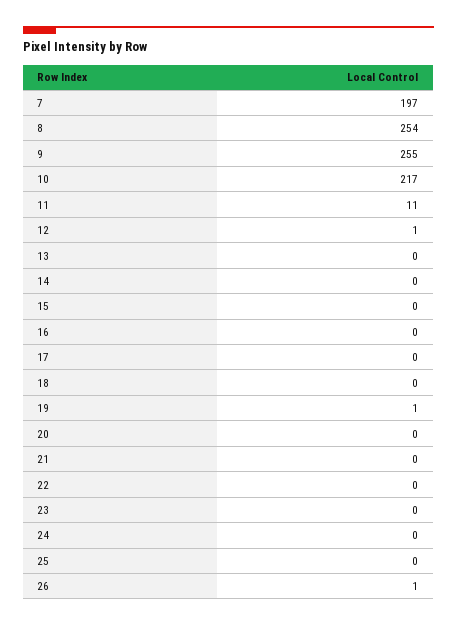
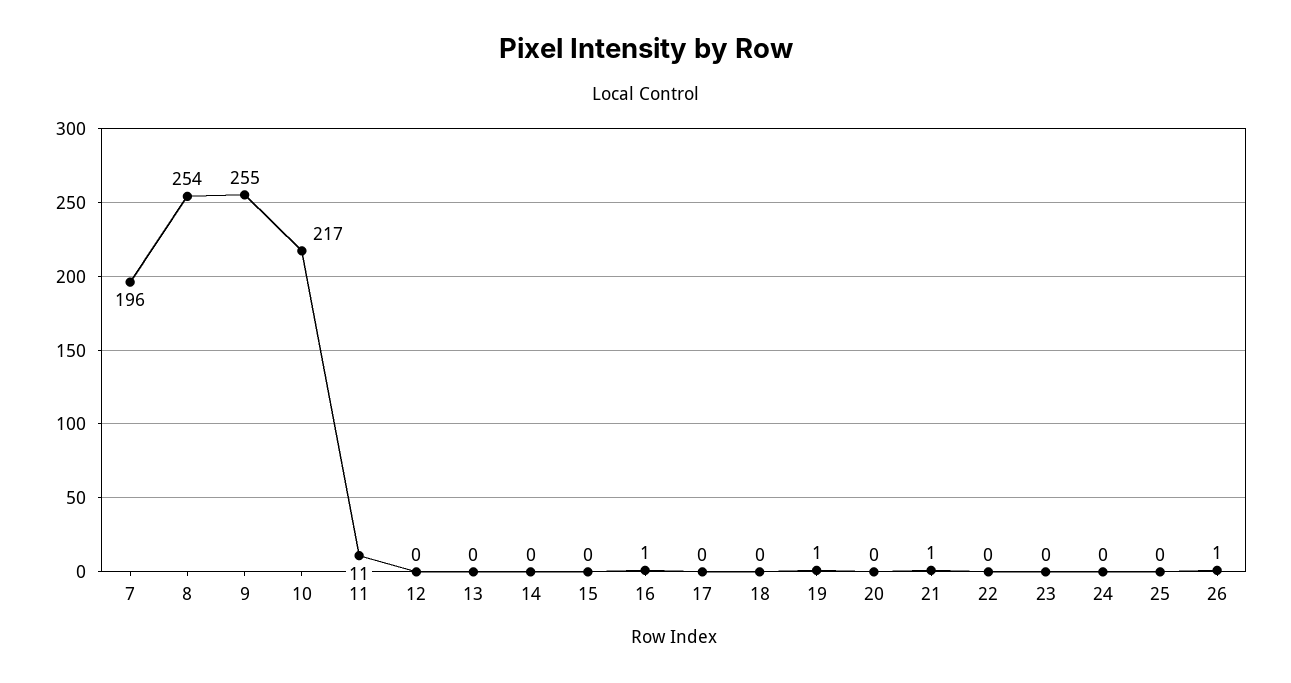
  {
-   "7": 197,
+   "7": 196,
    "8": 254,
    "9": 255,
    "10": 217,
    "11": 11,
-   "12": 1,
+   "12": 0,
    "13": 0,
    "14": 0,
    "15": 0,
-   "16": 0,
+   "16": 1,
    "17": 0,
    "18": 0,
    "19": 1,
    "20": 0,
-   "21": 0,
+   "21": 1,
    "22": 0,
    "23": 0,
    "24": 0,
    "25": 0,
    "26": 1
  }

